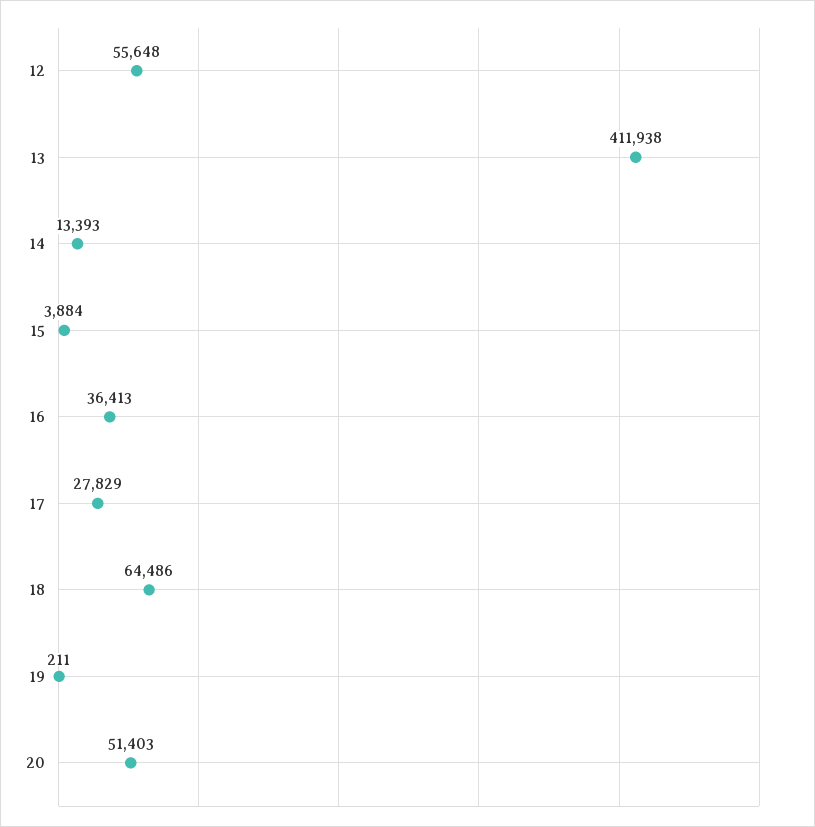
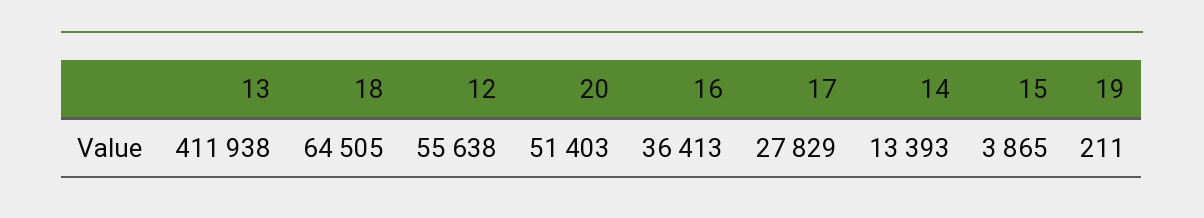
  {
-   "12": 55648,
+   "12": 55638,
    "13": 411938,
    "14": 13393,
-   "15": 3884,
+   "15": 3865,
    "16": 36413,
    "17": 27829,
-   "18": 64486,
+   "18": 64505,
    "19": 211,
    "20": 51403
  }

